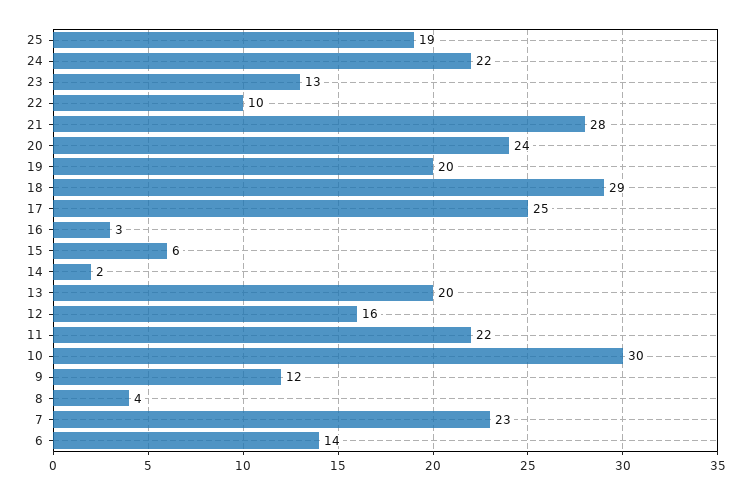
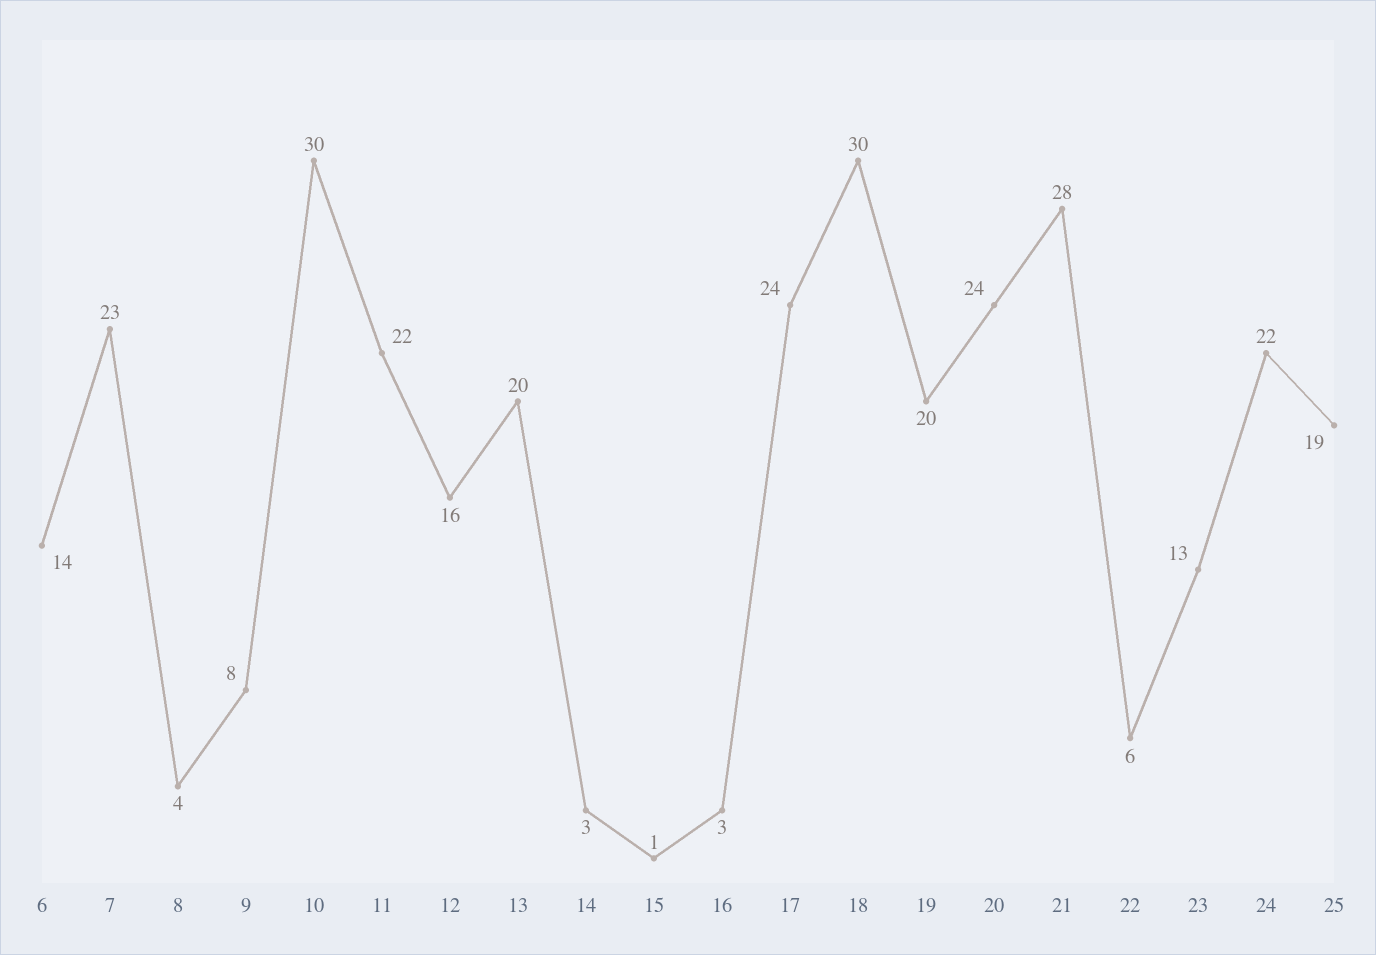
  {
    "25": 19,
    "24": 22,
    "23": 13,
-   "22": 10,
+   "22": 6,
    "21": 28,
    "20": 24,
    "19": 20,
-   "18": 29,
+   "18": 30,
-   "17": 25,
+   "17": 24,
    "16": 3,
-   "15": 6,
+   "15": 1,
-   "14": 2,
+   "14": 3,
    "13": 20,
    "12": 16,
    "11": 22,
    "10": 30,
-   "9": 12,
+   "9": 8,
    "8": 4,
    "7": 23,
    "6": 14
  }

